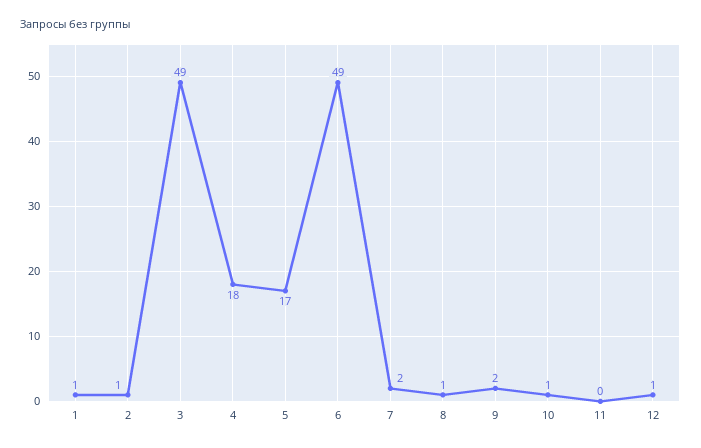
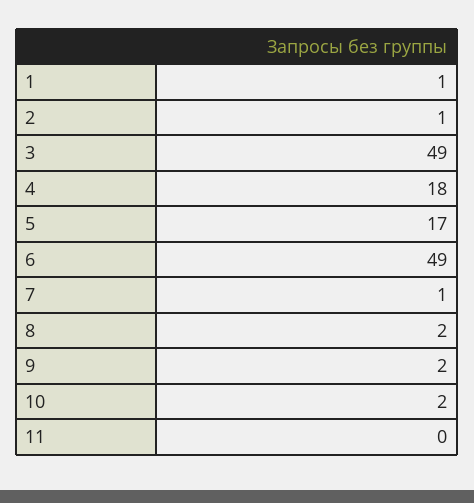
  {
    "1": 1,
    "2": 1,
    "3": 49,
    "4": 18,
    "5": 17,
    "6": 49,
-   "7": 2,
+   "7": 1,
-   "8": 1,
+   "8": 2,
    "9": 2,
-   "10": 1,
+   "10": 2,
-   "11": 0,
+   "11": 0
-   "12": 1
  }

